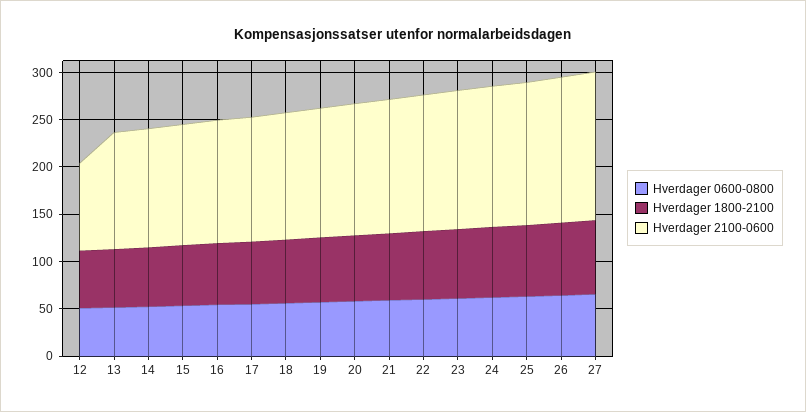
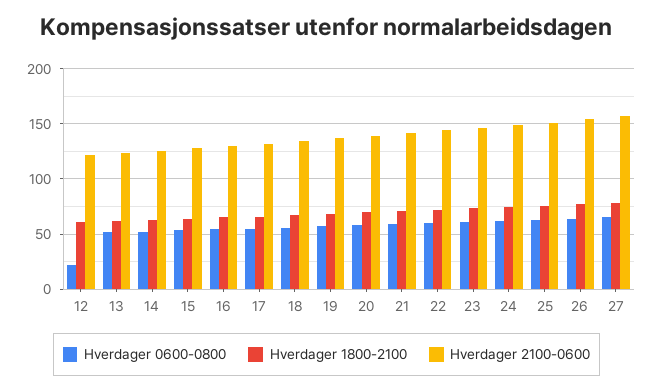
  {
    "Hverdager 0600-0800": {
-     "12": 50,
+     "12": 20,
      "13": 50,
      "14": 50,
      "15": 50,
      "16": 50,
      "17": 50,
      "18": 60,
      "19": 60,
      "20": 60,
      "21": 60,
      "22": 60,
      "23": 60,
      "24": 60,
      "25": 60,
      "26": 60,
      "27": 70
    },
    "Hverdager 1800-2100": {
      "12": 60,
      "13": 60,
      "14": 60,
      "15": 60,
      "16": 70,
      "17": 70,
      "18": 70,
      "19": 70,
      "20": 70,
      "21": 70,
      "22": 70,
      "23": 70,
      "24": 70,
      "25": 80,
      "26": 80,
      "27": 80
    },
    "Hverdager 2100-0600": {
-     "12": 90,
+     "12": 120,
      "13": 120,
      "14": 130,
      "15": 130,
      "16": 130,
      "17": 130,
      "18": 130,
      "19": 140,
      "20": 140,
      "21": 140,
      "22": 140,
      "23": 150,
      "24": 150,
      "25": 150,
      "26": 150,
      "27": 160
    }
  }

